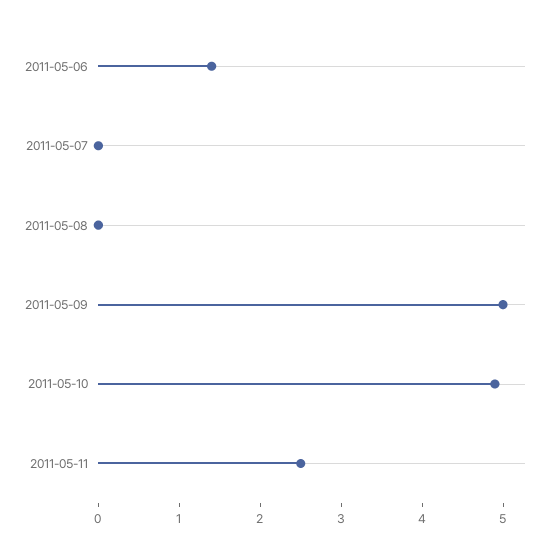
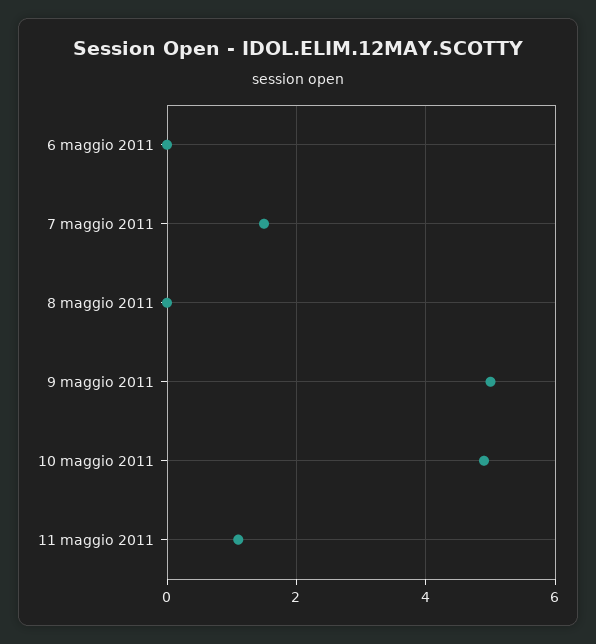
  {
-   "2011-05-06": 1.4,
+   "2011-05-06": 0,
-   "2011-05-07": 0,
+   "2011-05-07": 1.5,
    "2011-05-08": 0,
    "2011-05-09": 5,
    "2011-05-10": 4.9,
-   "2011-05-11": 2.5
+   "2011-05-11": 1
  }

